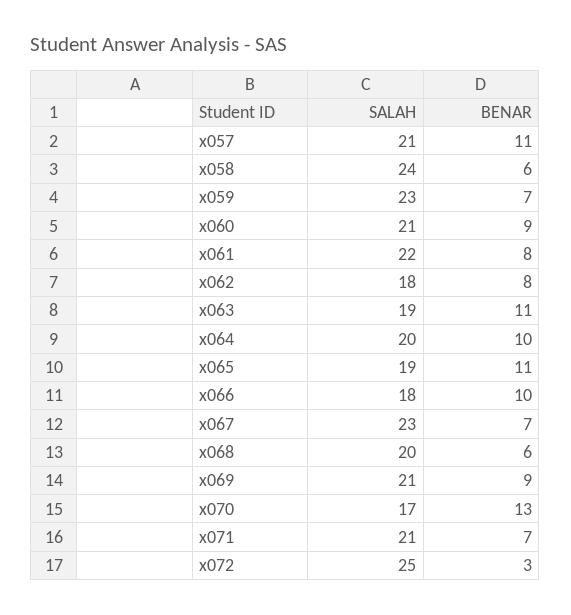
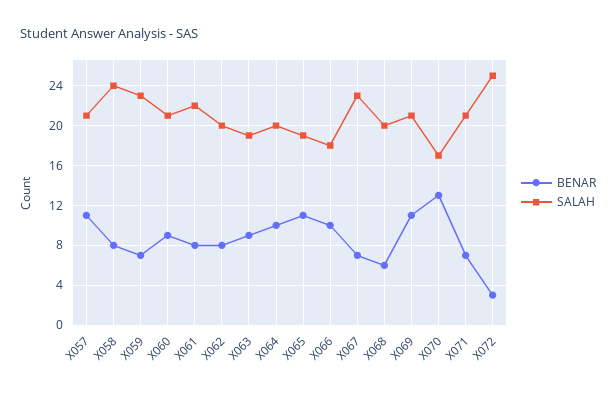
  {
    "SALAH": {
      "x057": 21,
      "x058": 24,
      "x059": 23,
      "x060": 21,
      "x061": 22,
-     "x062": 18,
+     "x062": 20,
      "x063": 19,
      "x064": 20,
      "x065": 19,
      "x066": 18,
      "x067": 23,
      "x068": 20,
      "x069": 21,
      "x070": 17,
      "x071": 21,
      "x072": 25
    },
    "BENAR": {
      "x057": 11,
-     "x058": 6,
+     "x058": 8,
      "x059": 7,
      "x060": 9,
      "x061": 8,
      "x062": 8,
-     "x063": 11,
+     "x063": 9,
      "x064": 10,
      "x065": 11,
      "x066": 10,
      "x067": 7,
      "x068": 6,
-     "x069": 9,
+     "x069": 11,
      "x070": 13,
      "x071": 7,
      "x072": 3
    }
  }

